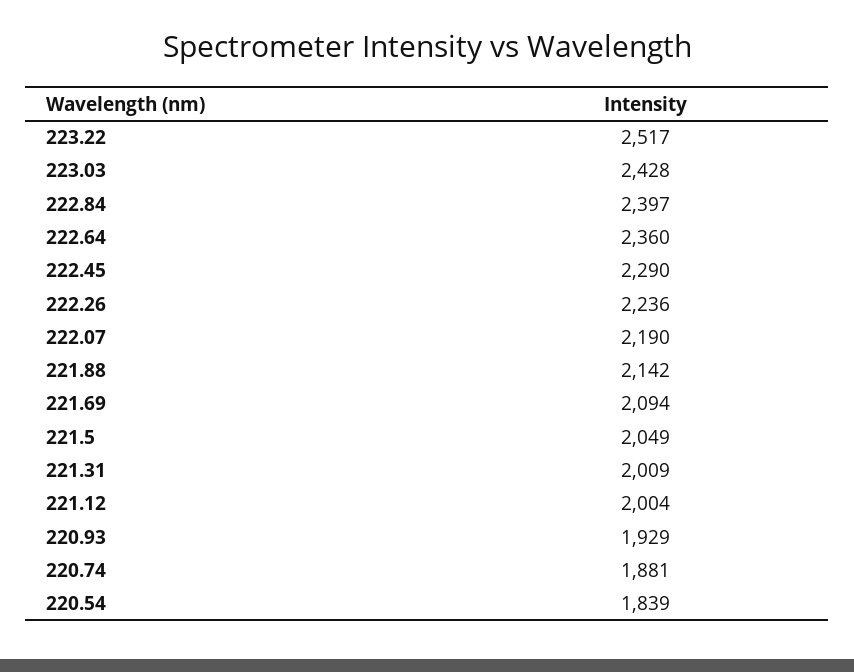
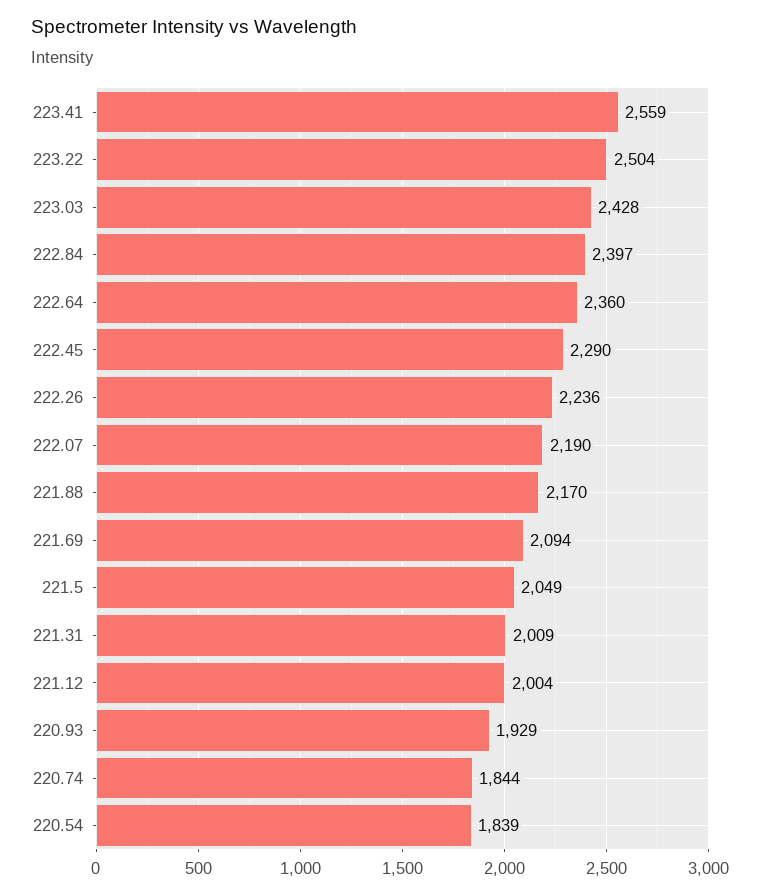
  {
-   "223.22": 2517,
+   "223.22": 2504,
    "223.03": 2428,
    "222.84": 2397,
    "222.64": 2360,
    "222.45": 2290,
    "222.26": 2236,
    "222.07": 2190,
-   "221.88": 2142,
+   "221.88": 2170,
    "221.69": 2094,
    "221.5": 2049,
    "221.31": 2009,
    "221.12": 2004,
    "220.93": 1929,
-   "220.74": 1881,
+   "220.74": 1844,
-   "220.54": 1839
+   "220.54": 1839,
+   "223.41": 2559
  }

